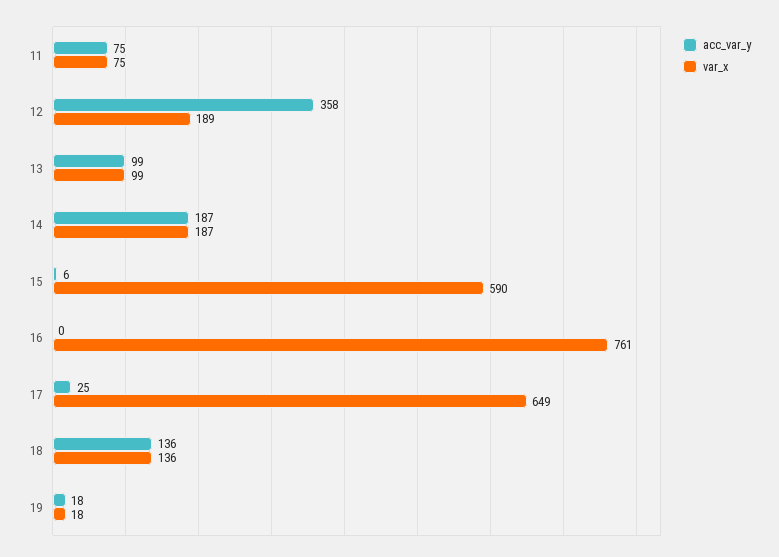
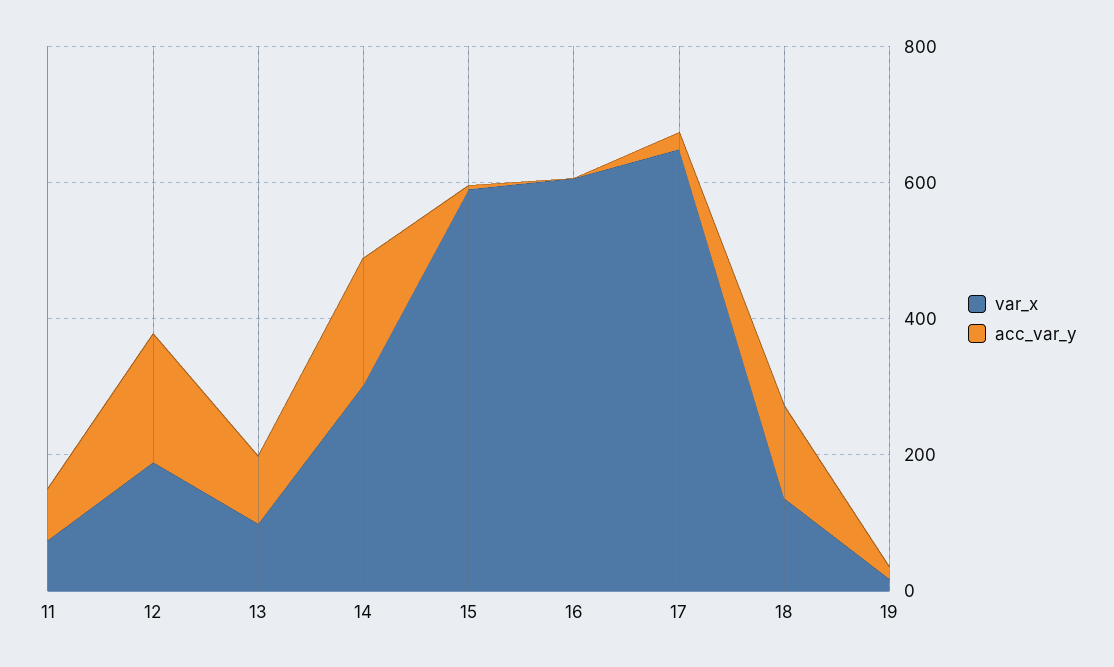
  {
    "acc_var_y": {
      "11": 75,
-     "12": 358,
+     "12": 200,
      "13": 99,
      "14": 187,
      "15": 6,
      "16": 0,
      "17": 25,
      "18": 136,
      "19": 18
    },
    "var_x": {
      "11": 75,
      "12": 189,
      "13": 99,
-     "14": 187,
+     "14": 300,
      "15": 590,
-     "16": 761,
+     "16": 600,
      "17": 649,
      "18": 136,
      "19": 18
    }
  }

